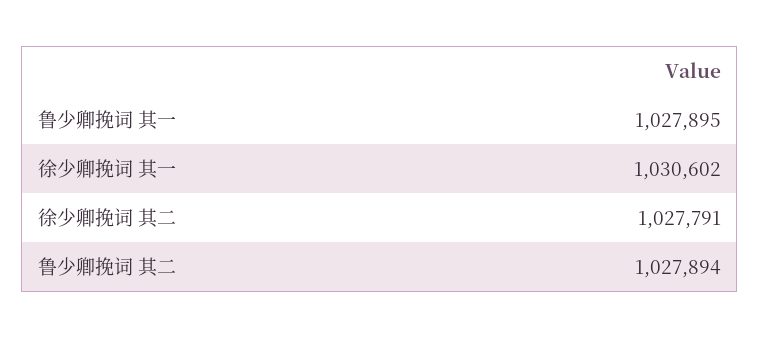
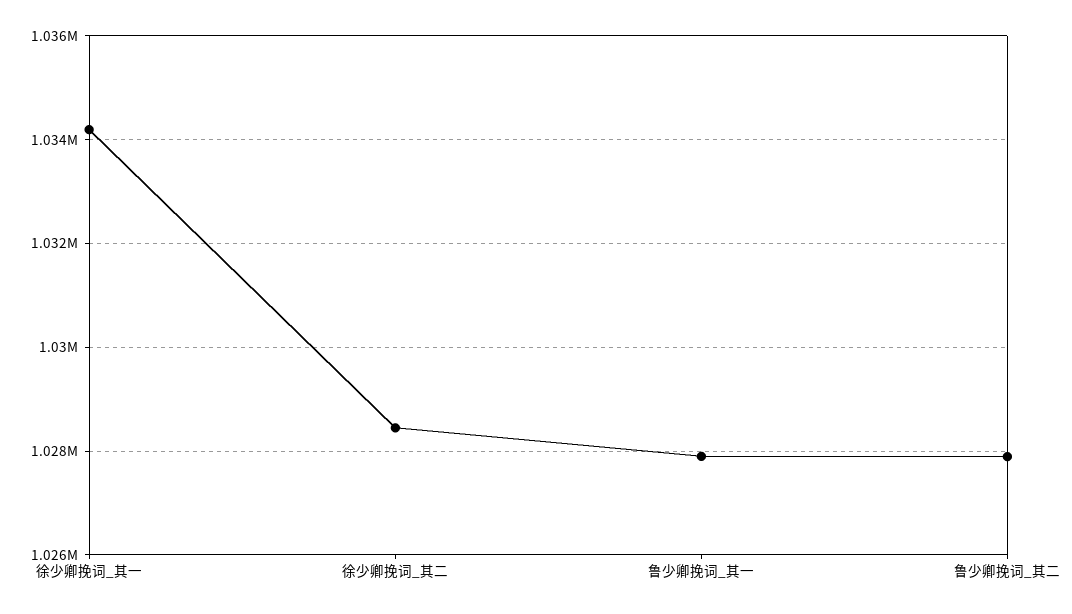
  {
    "鲁少卿挽词 其一": 1027895,
-   "徐少卿挽词 其一": 1030602,
+   "徐少卿挽词 其一": 1034200,
-   "徐少卿挽词 其二": 1027791,
+   "徐少卿挽词 其二": 1028400,
    "鲁少卿挽词 其二": 1027894
  }

